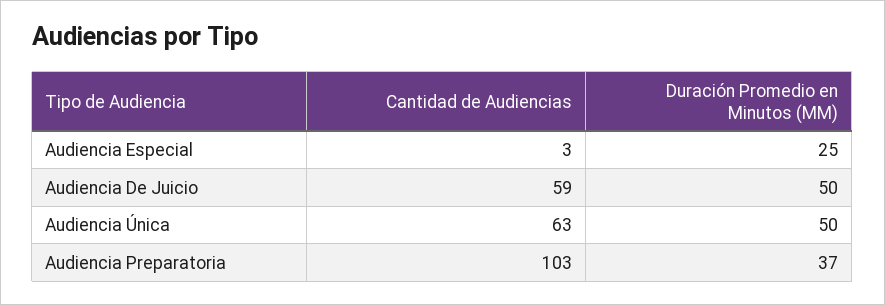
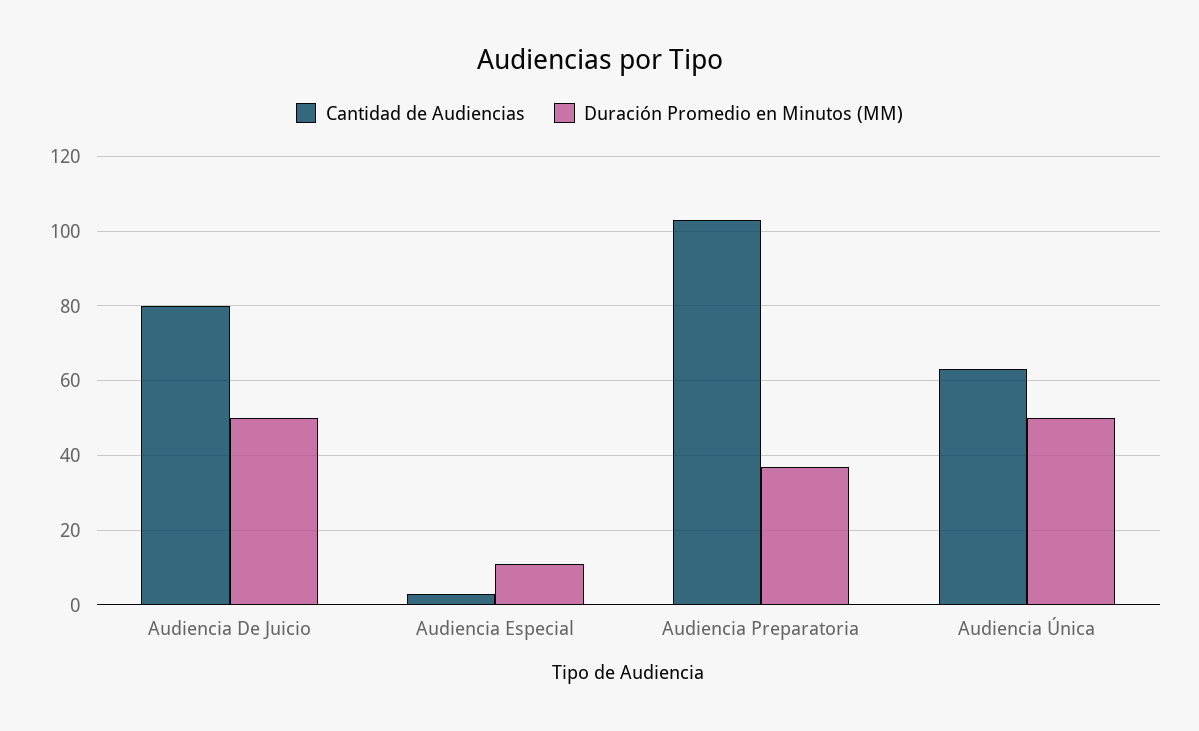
  {
    "Cantidad de Audiencias": {
      "Audiencia Especial": 3,
-     "Audiencia De Juicio": 59,
+     "Audiencia De Juicio": 80,
      "Audiencia Única": 63,
      "Audiencia Preparatoria": 103
    },
    "Duración Promedio en Minutos (MM)": {
-     "Audiencia Especial": 25,
+     "Audiencia Especial": 10,
      "Audiencia De Juicio": 50,
      "Audiencia Única": 50,
      "Audiencia Preparatoria": 37
    }
  }

